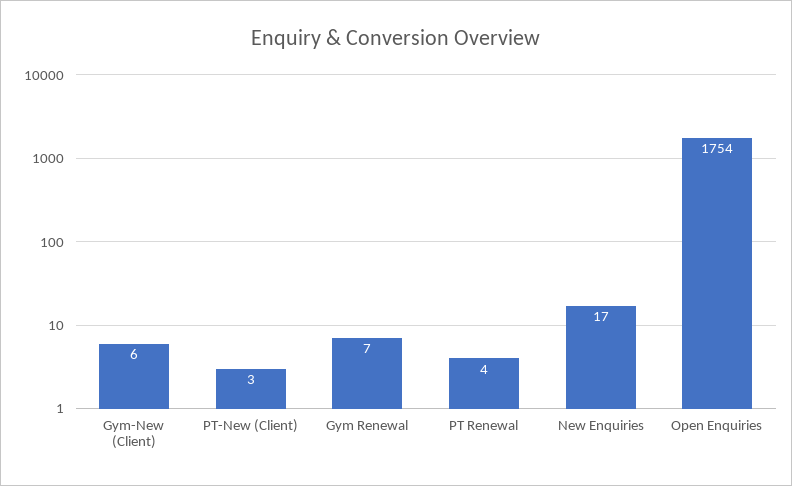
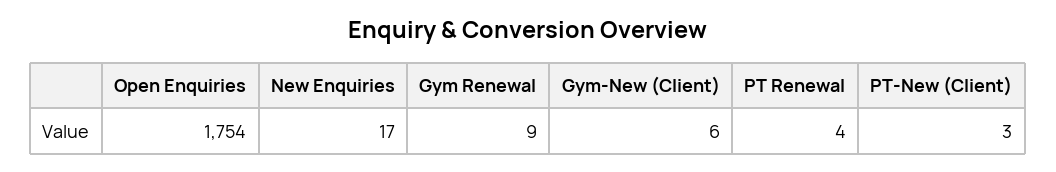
  {
    "Gym-New (Client)": 6,
    "PT-New (Client)": 3,
-   "Gym Renewal": 7,
+   "Gym Renewal": 9,
    "PT Renewal": 4,
    "New Enquiries": 17,
    "Open Enquiries": 1754
  }

